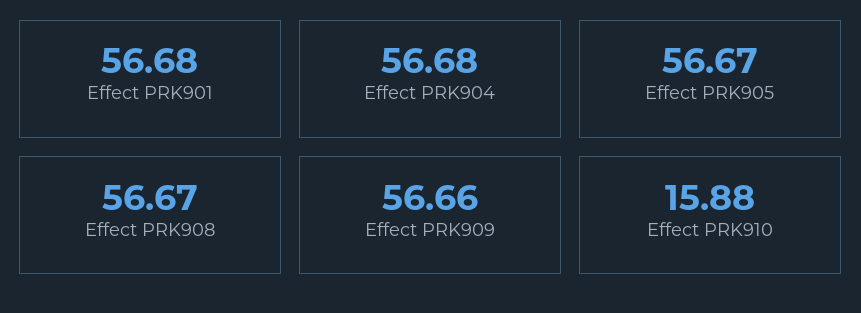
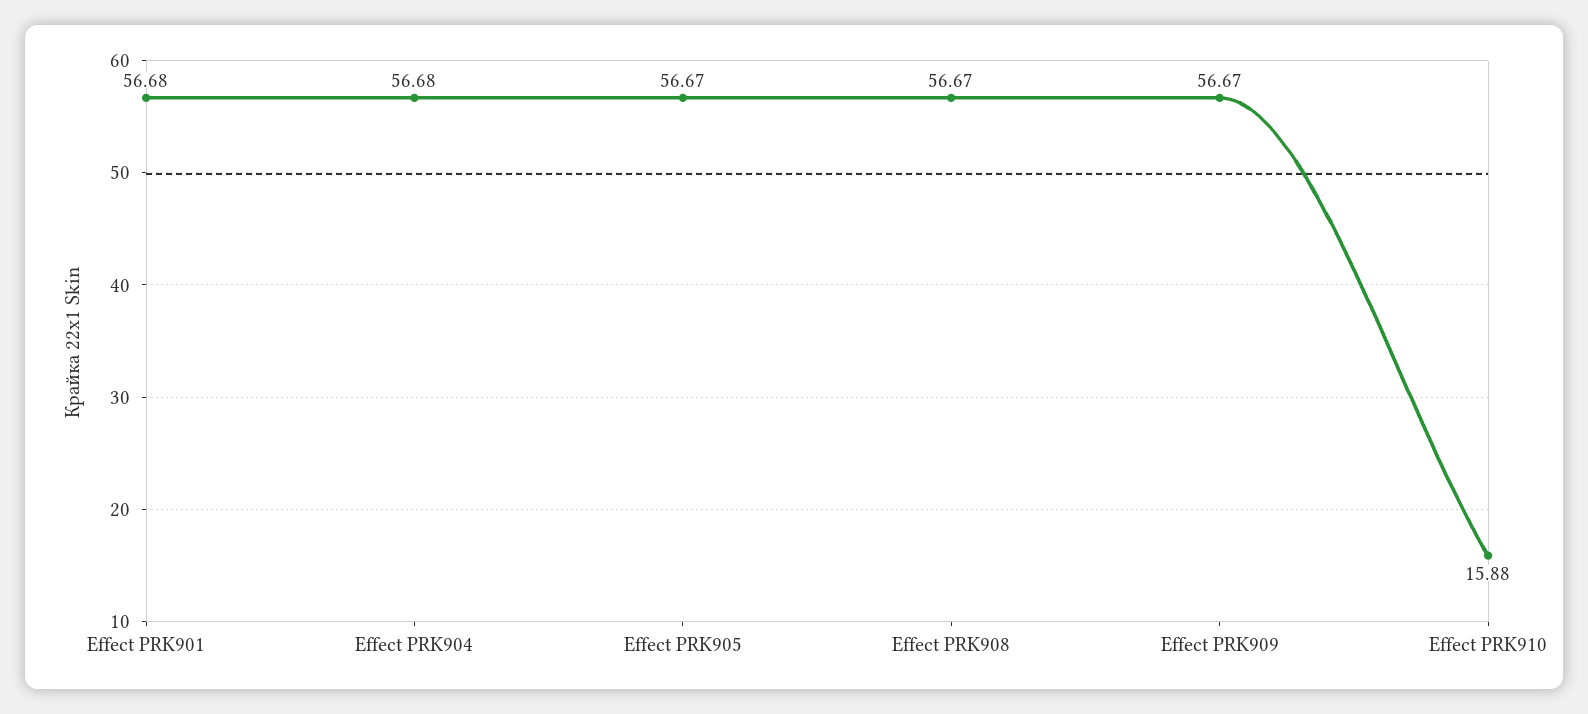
  {
    "Effect PRK901": 56.68,
    "Effect PRK904": 56.68,
    "Effect PRK905": 56.67,
    "Effect PRK908": 56.67,
-   "Effect PRK909": 56.66,
+   "Effect PRK909": 56.67,
    "Effect PRK910": 15.88
  }

